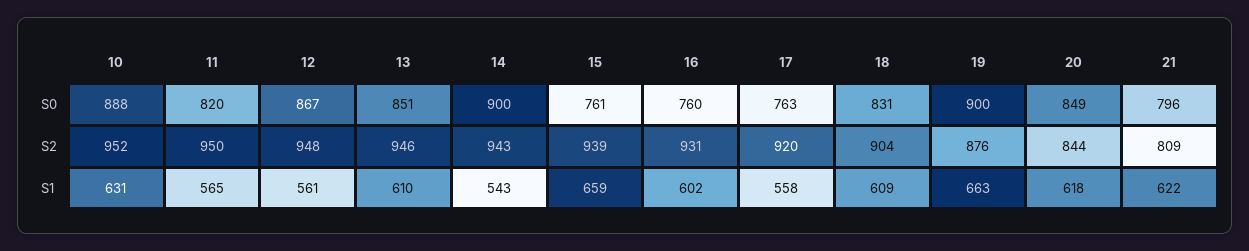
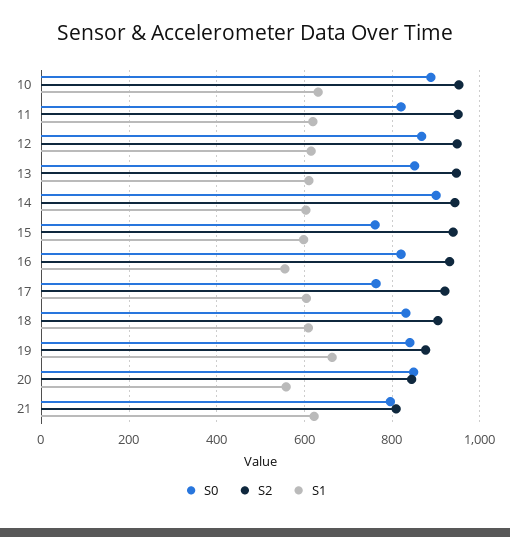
  {
    "S0": {
      "10": 888,
      "11": 820,
      "12": 867,
      "13": 851,
      "14": 900,
      "15": 761,
-     "16": 760,
+     "16": 820,
      "17": 763,
      "18": 831,
-     "19": 900,
+     "19": 840,
      "20": 849,
      "21": 796
    },
    "S2": {
      "10": 952,
      "11": 950,
      "12": 948,
      "13": 946,
      "14": 943,
      "15": 939,
      "16": 931,
      "17": 920,
      "18": 904,
      "19": 876,
      "20": 844,
      "21": 809
    },
    "S1": {
      "10": 631,
-     "11": 565,
+     "11": 620,
-     "12": 561,
+     "12": 620,
      "13": 610,
-     "14": 543,
+     "14": 600,
-     "15": 659,
+     "15": 600,
-     "16": 602,
+     "16": 560,
-     "17": 558,
+     "17": 600,
      "18": 609,
      "19": 663,
-     "20": 618,
+     "20": 560,
      "21": 622
    }
  }

